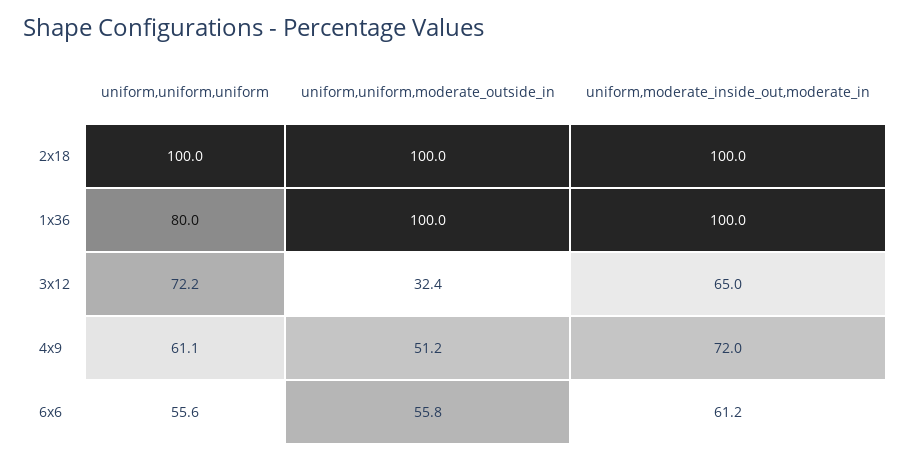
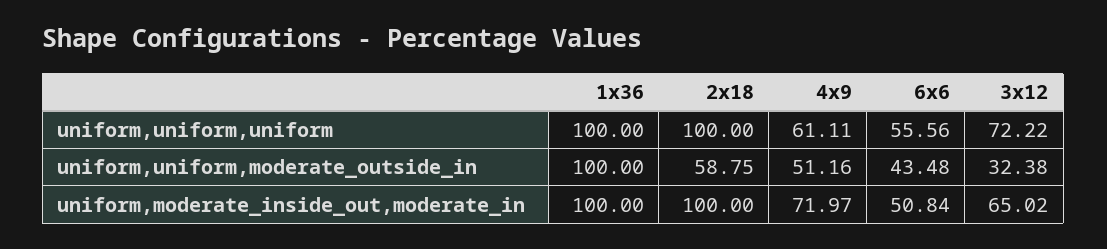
  {
    "uniform,uniform,uniform": {
      "2x18": 100,
-     "1x36": 80,
+     "1x36": 100,
      "3x12": 72.22,
      "4x9": 61.11,
      "6x6": 55.56
    },
    "uniform,uniform,moderate_outside_in": {
-     "2x18": 100,
+     "2x18": 58.75,
      "1x36": 100,
      "3x12": 32.38,
      "4x9": 51.16,
-     "6x6": 55.8
+     "6x6": 43.48
    },
    "uniform,moderate_inside_out,moderate_in": {
      "2x18": 100,
      "1x36": 100,
      "3x12": 65.02,
      "4x9": 71.97,
-     "6x6": 61.2
+     "6x6": 50.84
    }
  }

